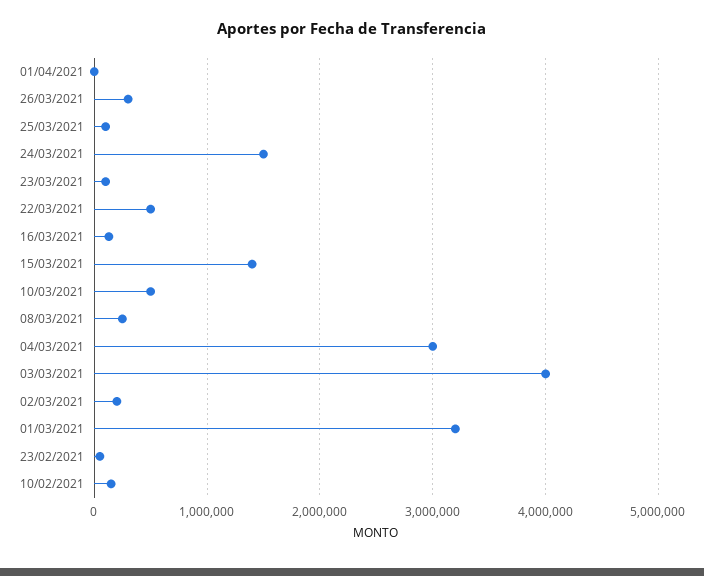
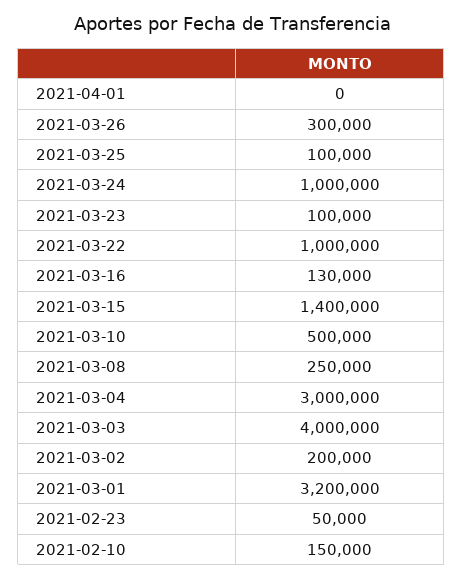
  {
    "01/04/2021": 0,
    "26/03/2021": 300000,
    "25/03/2021": 100000,
-   "24/03/2021": 1500000,
+   "24/03/2021": 1000000,
    "23/03/2021": 100000,
-   "22/03/2021": 500000,
+   "22/03/2021": 1000000,
    "16/03/2021": 130000,
    "15/03/2021": 1400000,
    "10/03/2021": 500000,
    "08/03/2021": 250000,
    "04/03/2021": 3000000,
    "03/03/2021": 4000000,
    "02/03/2021": 200000,
    "01/03/2021": 3200000,
    "23/02/2021": 50000,
    "10/02/2021": 150000
  }

